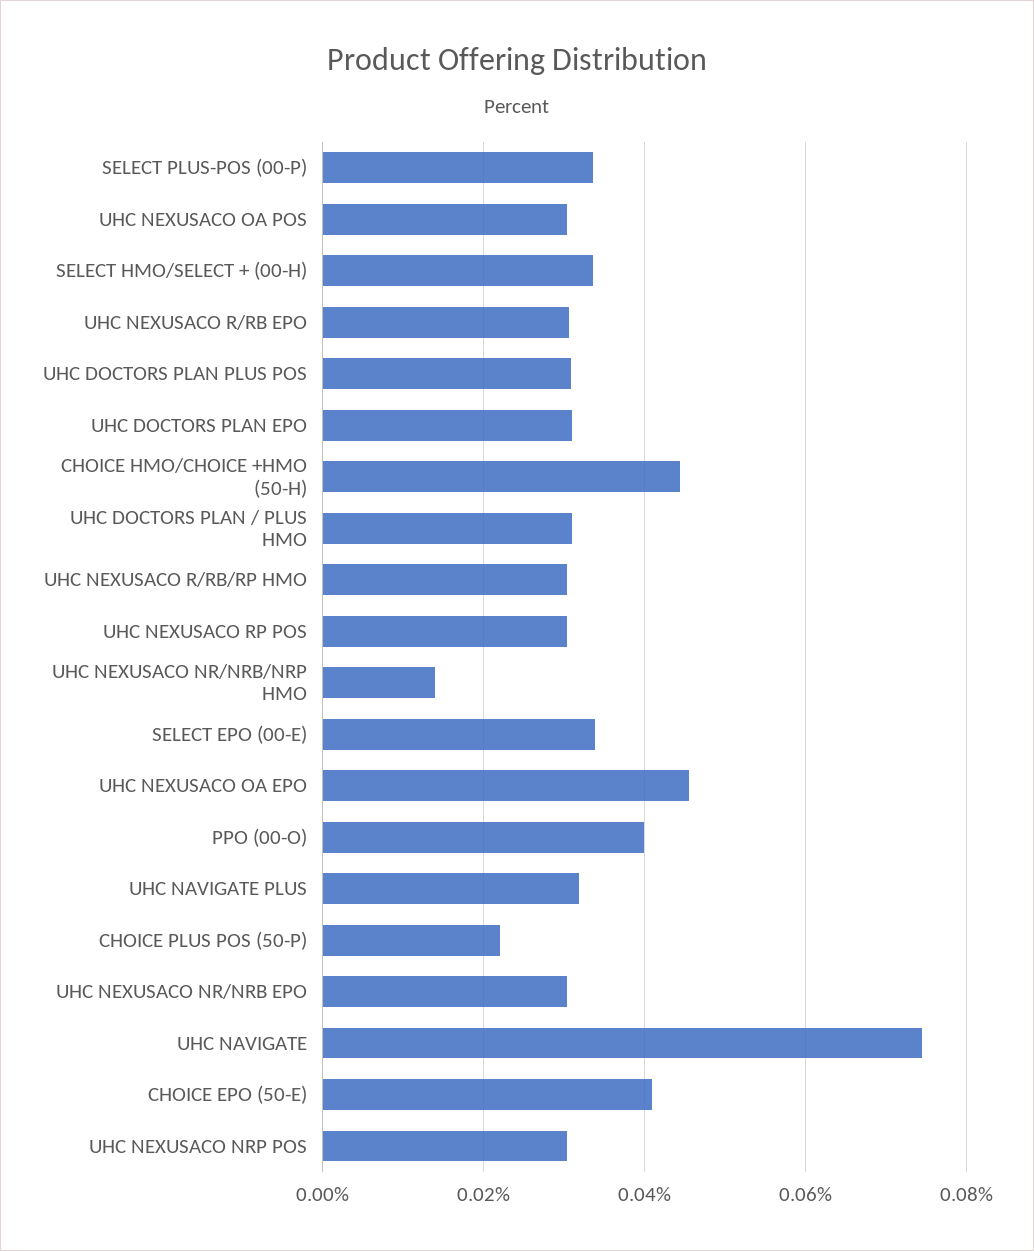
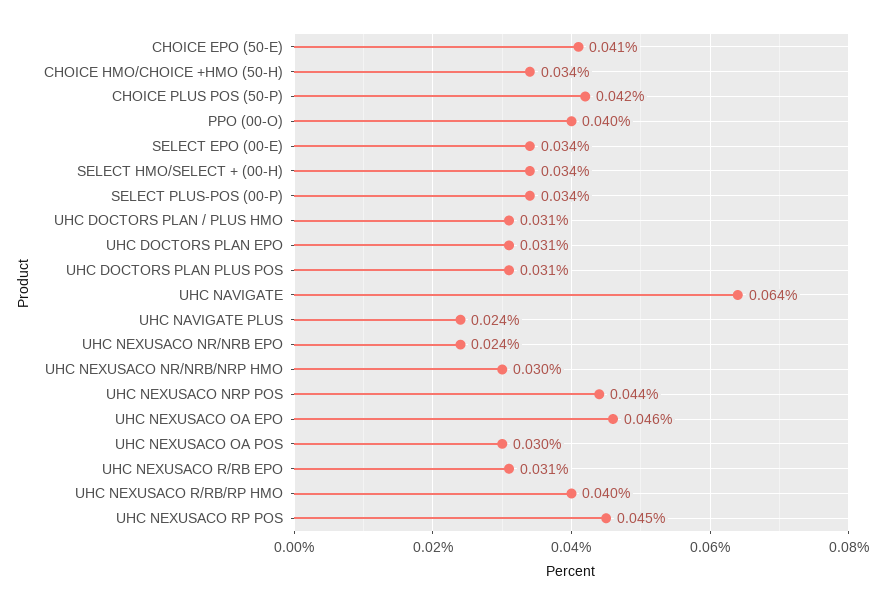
  {
    "SELECT PLUS-POS (00-P)": 0.034,
    "UHC NEXUSACO OA POS": 0.03,
    "SELECT HMO/SELECT + (00-H)": 0.034,
    "UHC NEXUSACO R/RB EPO": 0.031,
    "UHC DOCTORS PLAN PLUS POS": 0.031,
    "UHC DOCTORS PLAN EPO": 0.031,
-   "CHOICE HMO/CHOICE +HMO (50-H)": 0.044,
+   "CHOICE HMO/CHOICE +HMO (50-H)": 0.034,
    "UHC DOCTORS PLAN / PLUS HMO": 0.031,
-   "UHC NEXUSACO R/RB/RP HMO": 0.03,
+   "UHC NEXUSACO R/RB/RP HMO": 0.04,
-   "UHC NEXUSACO RP POS": 0.03,
+   "UHC NEXUSACO RP POS": 0.045,
-   "UHC NEXUSACO NR/NRB/NRP HMO": 0.014,
+   "UHC NEXUSACO NR/NRB/NRP HMO": 0.03,
    "SELECT EPO (00-E)": 0.034,
    "UHC NEXUSACO OA EPO": 0.046,
    "PPO (00-O)": 0.04,
-   "UHC NAVIGATE PLUS": 0.032,
+   "UHC NAVIGATE PLUS": 0.024,
-   "CHOICE PLUS POS (50-P)": 0.022,
+   "CHOICE PLUS POS (50-P)": 0.042,
-   "UHC NEXUSACO NR/NRB EPO": 0.03,
+   "UHC NEXUSACO NR/NRB EPO": 0.024,
-   "UHC NAVIGATE": 0.074,
+   "UHC NAVIGATE": 0.064,
    "CHOICE EPO (50-E)": 0.041,
-   "UHC NEXUSACO NRP POS": 0.03
+   "UHC NEXUSACO NRP POS": 0.044
  }

